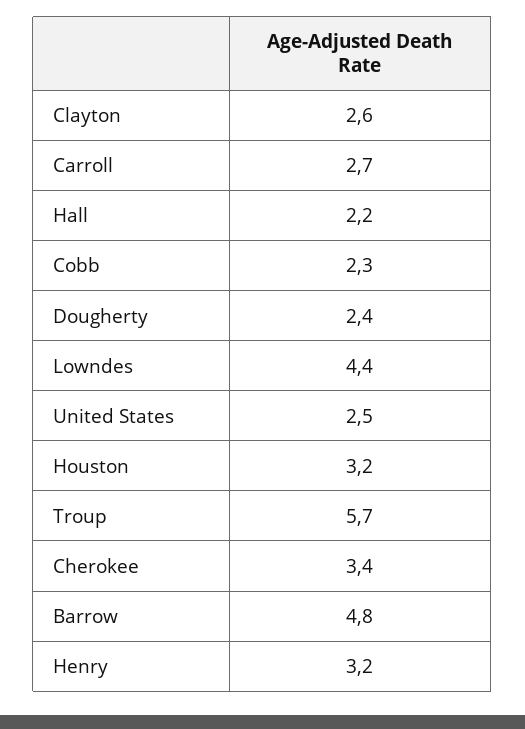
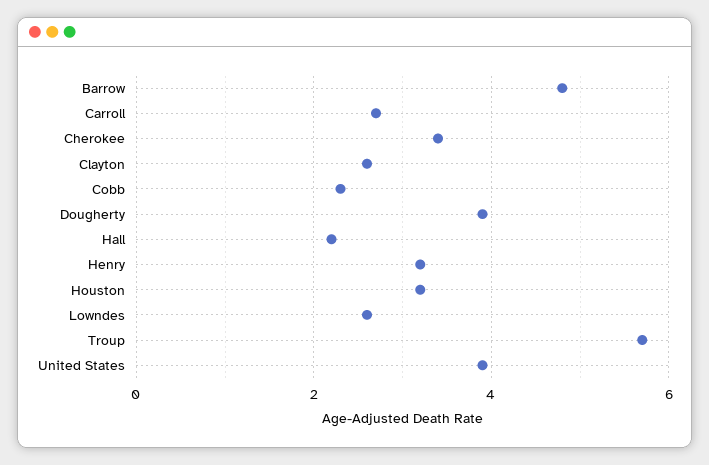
  {
    "Clayton": 2.6,
    "Carroll": 2.7,
    "Hall": 2.2,
    "Cobb": 2.3,
-   "Dougherty": 2.4,
+   "Dougherty": 4,
-   "Lowndes": 4.4,
+   "Lowndes": 2.5,
-   "United States": 2.5,
+   "United States": 4,
    "Houston": 3.2,
    "Troup": 5.7,
    "Cherokee": 3.4,
    "Barrow": 4.8,
    "Henry": 3.2
  }

